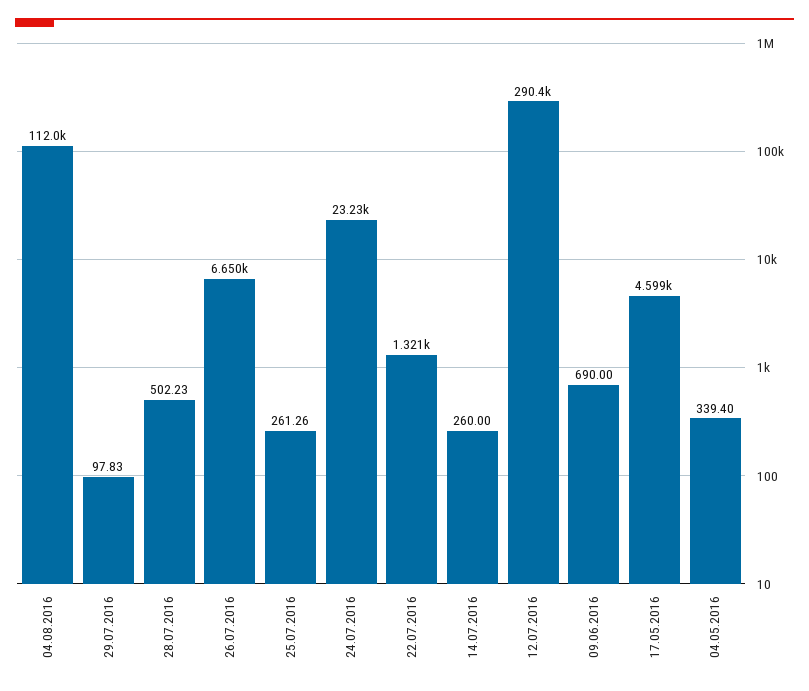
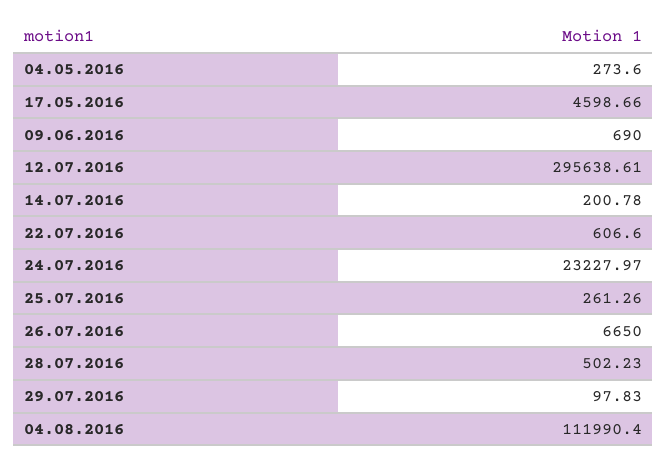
  {
    "04.08.2016": 111990.4,
    "29.07.2016": 97.83,
    "28.07.2016": 502.23,
    "26.07.2016": 6650,
    "25.07.2016": 261.26,
    "24.07.2016": 23227.97,
-   "22.07.2016": 1321,
+   "22.07.2016": 606.6,
-   "14.07.2016": 260,
+   "14.07.2016": 200.78,
-   "12.07.2016": 290400,
+   "12.07.2016": 295638.61,
    "09.06.2016": 690,
    "17.05.2016": 4598.66,
-   "04.05.2016": 339.4
+   "04.05.2016": 273.6
  }

